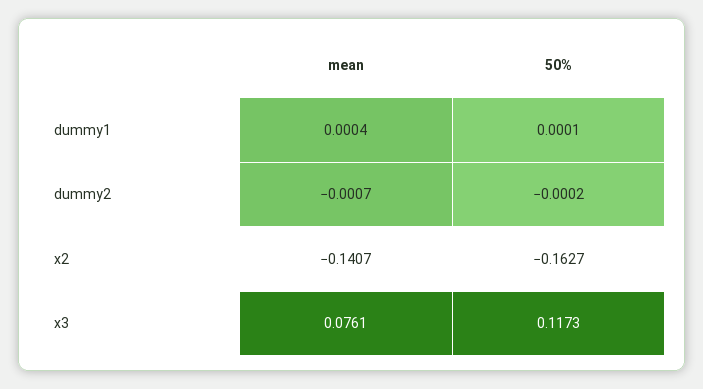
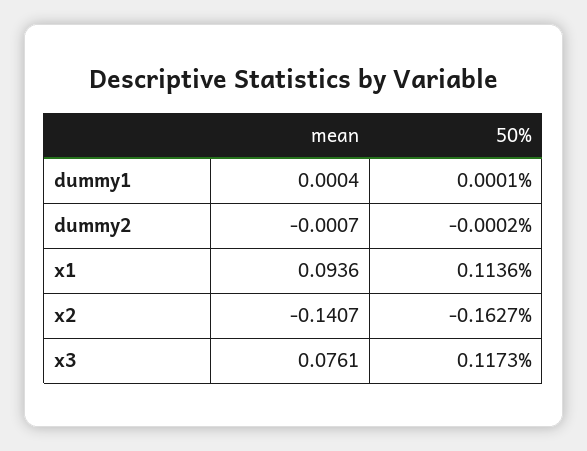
  {
    "mean": {
      "dummy1": 0.0004,
      "dummy2": -0.0007,
      "x2": -0.1407,
-     "x3": 0.0761
+     "x3": 0.0761,
+     "x1": 0.0936
    },
    "50%": {
      "dummy1": 0.0001,
      "dummy2": -0.0002,
      "x2": -0.1627,
-     "x3": 0.1173
+     "x3": 0.1173,
+     "x1": 0.1136
    }
  }

